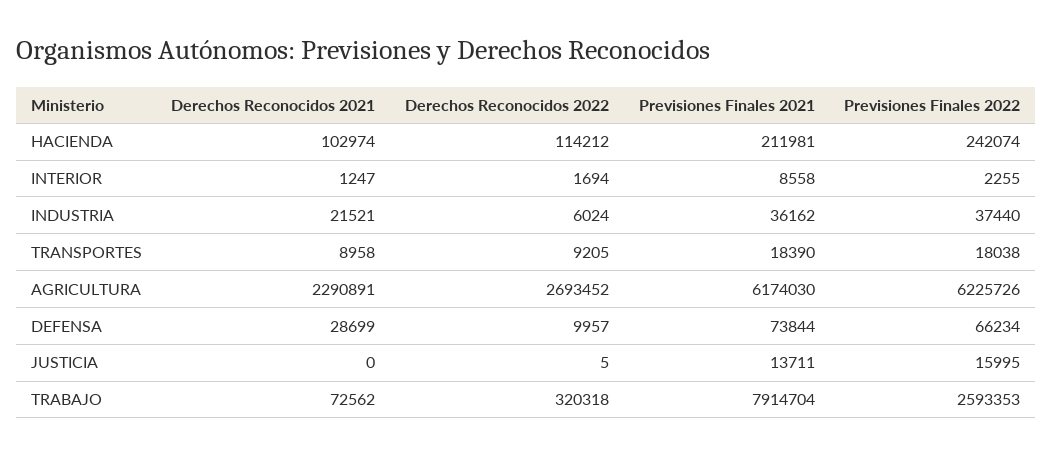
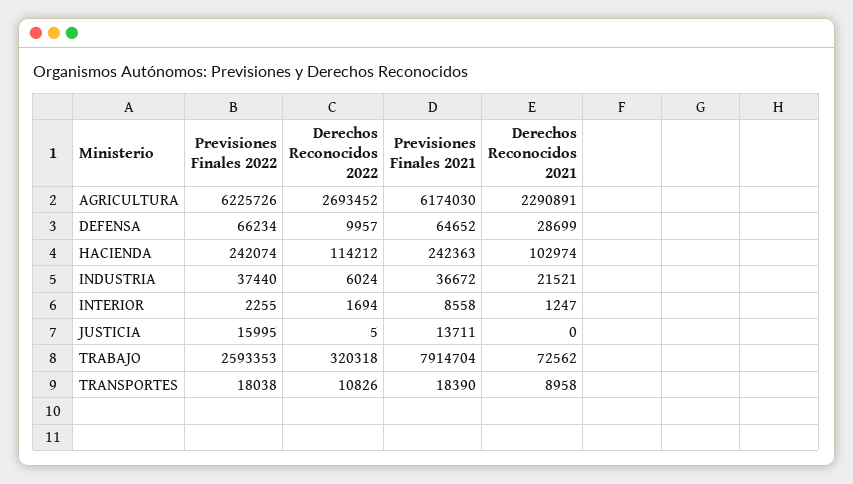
  {
    "Derechos Reconocidos 2021": {
      "HACIENDA": 102974,
      "INTERIOR": 1247,
      "INDUSTRIA": 21521,
      "TRANSPORTES": 8958,
      "AGRICULTURA": 2290891,
      "DEFENSA": 28699,
      "JUSTICIA": 0,
      "TRABAJO": 72562
    },
    "Derechos Reconocidos 2022": {
      "HACIENDA": 114212,
      "INTERIOR": 1694,
      "INDUSTRIA": 6024,
-     "TRANSPORTES": 9205,
+     "TRANSPORTES": 10826,
      "AGRICULTURA": 2693452,
      "DEFENSA": 9957,
      "JUSTICIA": 5,
      "TRABAJO": 320318
    },
    "Previsiones Finales 2021": {
-     "HACIENDA": 211981,
+     "HACIENDA": 242363,
      "INTERIOR": 8558,
-     "INDUSTRIA": 36162,
+     "INDUSTRIA": 36672,
      "TRANSPORTES": 18390,
      "AGRICULTURA": 6174030,
-     "DEFENSA": 73844,
+     "DEFENSA": 64652,
      "JUSTICIA": 13711,
      "TRABAJO": 7914704
    },
    "Previsiones Finales 2022": {
      "HACIENDA": 242074,
      "INTERIOR": 2255,
      "INDUSTRIA": 37440,
      "TRANSPORTES": 18038,
      "AGRICULTURA": 6225726,
      "DEFENSA": 66234,
      "JUSTICIA": 15995,
      "TRABAJO": 2593353
    }
  }

